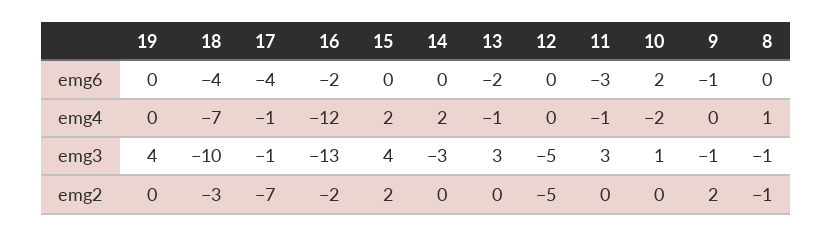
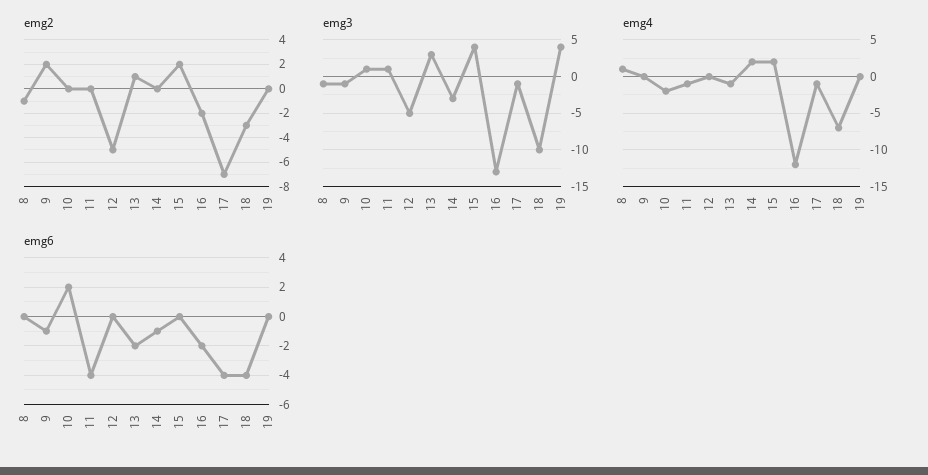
  {
    "emg6": {
      "19": 0,
      "18": -4,
      "17": -4,
      "16": -2,
      "15": 0,
-     "14": 0,
+     "14": -1,
      "13": -2,
      "12": 0,
-     "11": -3,
+     "11": -4,
      "10": 2,
      "9": -1,
      "8": 0
    },
    "emg4": {
      "19": 0,
      "18": -7,
      "17": -1,
      "16": -12,
      "15": 2,
      "14": 2,
      "13": -1,
      "12": 0,
      "11": -1,
      "10": -2,
      "9": 0,
      "8": 1
    },
    "emg3": {
      "19": 4,
      "18": -10,
      "17": -1,
      "16": -13,
      "15": 4,
      "14": -3,
      "13": 3,
      "12": -5,
-     "11": 3,
+     "11": 1,
      "10": 1,
      "9": -1,
      "8": -1
    },
    "emg2": {
      "19": 0,
      "18": -3,
      "17": -7,
      "16": -2,
      "15": 2,
      "14": 0,
-     "13": 0,
+     "13": 1,
      "12": -5,
      "11": 0,
      "10": 0,
      "9": 2,
      "8": -1
    }
  }

